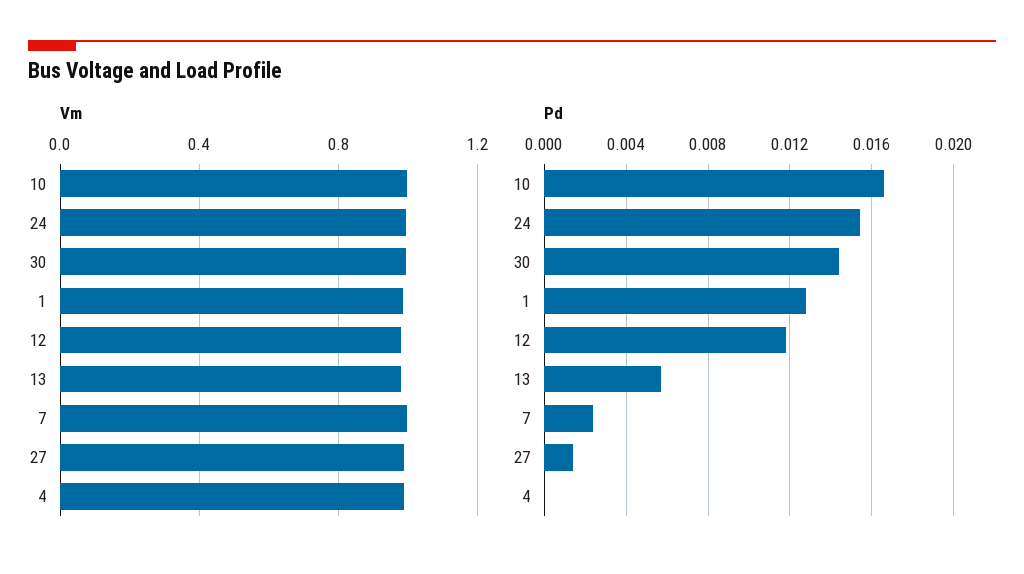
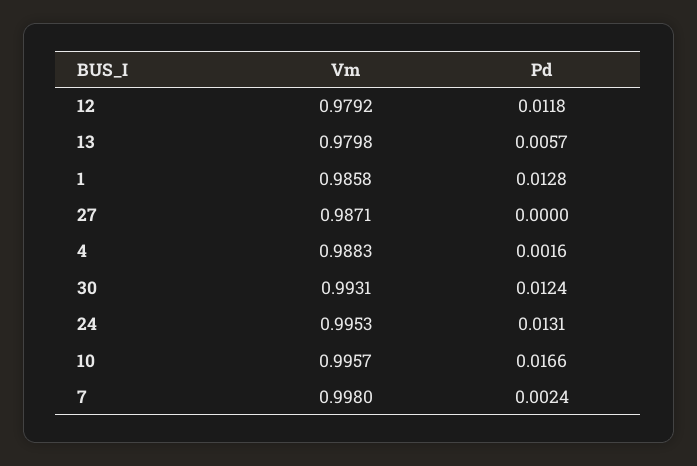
  {
    "Vm": {
      "10": 0.9957,
      "24": 0.9953,
      "30": 0.9931,
      "1": 0.9858,
      "12": 0.9792,
      "13": 0.9798,
      "7": 0.998,
      "27": 0.9871,
      "4": 0.9883
    },
    "Pd": {
      "10": 0.0166,
-     "24": 0.0155,
+     "24": 0.0131,
-     "30": 0.0145,
+     "30": 0.0124,
      "1": 0.0128,
      "12": 0.0118,
      "13": 0.0057,
      "7": 0.0024,
-     "27": 0.0015,
+     "27": 0,
-     "4": 0
+     "4": 0.0016
    }
  }

